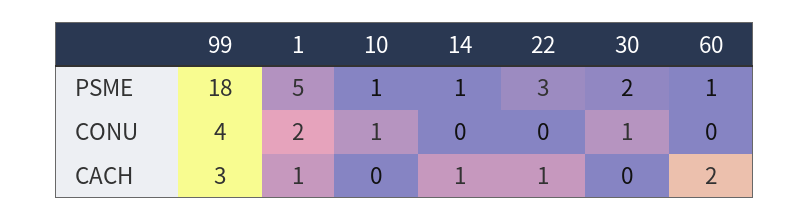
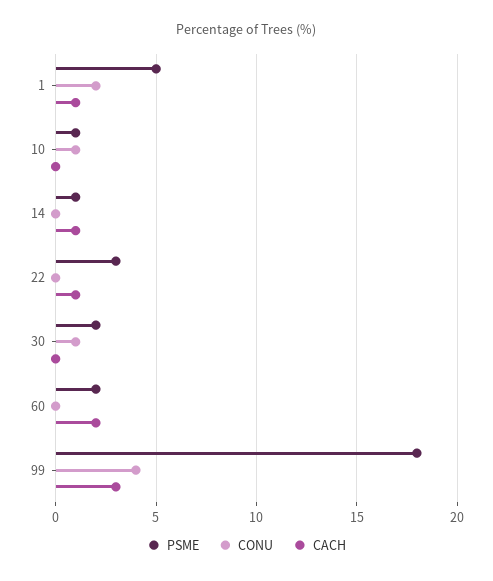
  {
    "PSME": {
      "99": 18,
      "1": 5,
      "10": 1,
      "14": 1,
      "22": 3,
      "30": 2,
-     "60": 1
+     "60": 2
    },
    "CONU": {
      "99": 4,
      "1": 2,
      "10": 1,
      "14": 0,
      "22": 0,
      "30": 1,
      "60": 0
    },
    "CACH": {
      "99": 3,
      "1": 1,
      "10": 0,
      "14": 1,
      "22": 1,
      "30": 0,
      "60": 2
    }
  }

